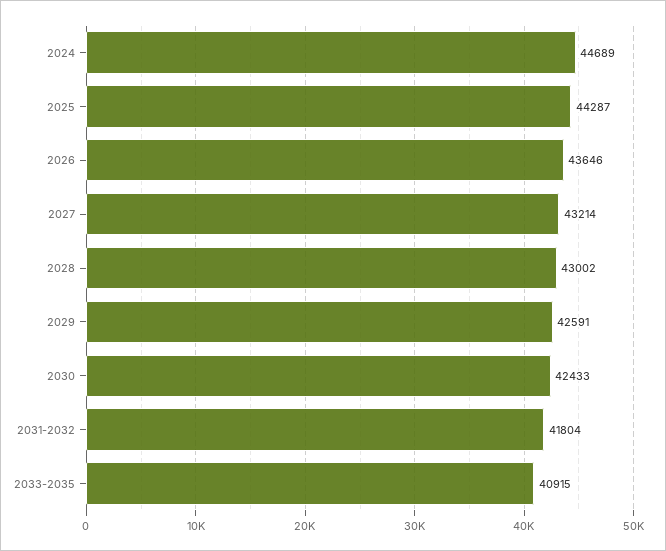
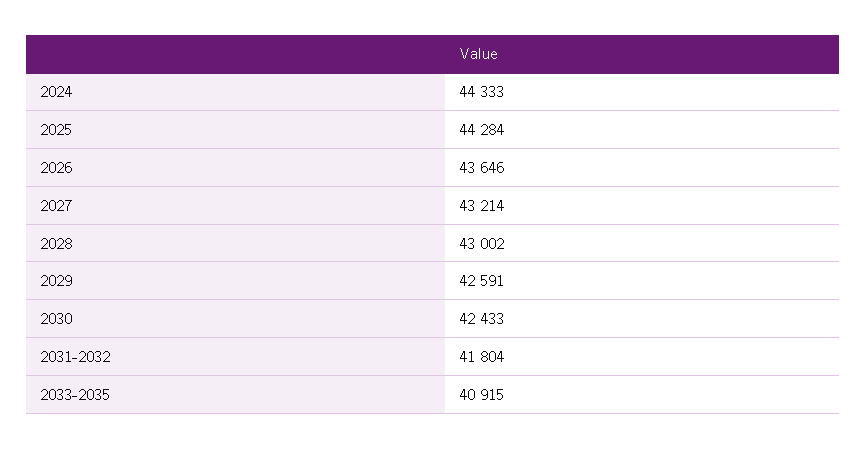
  {
-   "2024": 44689,
+   "2024": 44333,
-   "2025": 44287,
+   "2025": 44284,
    "2026": 43646,
    "2027": 43214,
    "2028": 43002,
    "2029": 42591,
    "2030": 42433,
    "2031-2032": 41804,
    "2033-2035": 40915
  }

